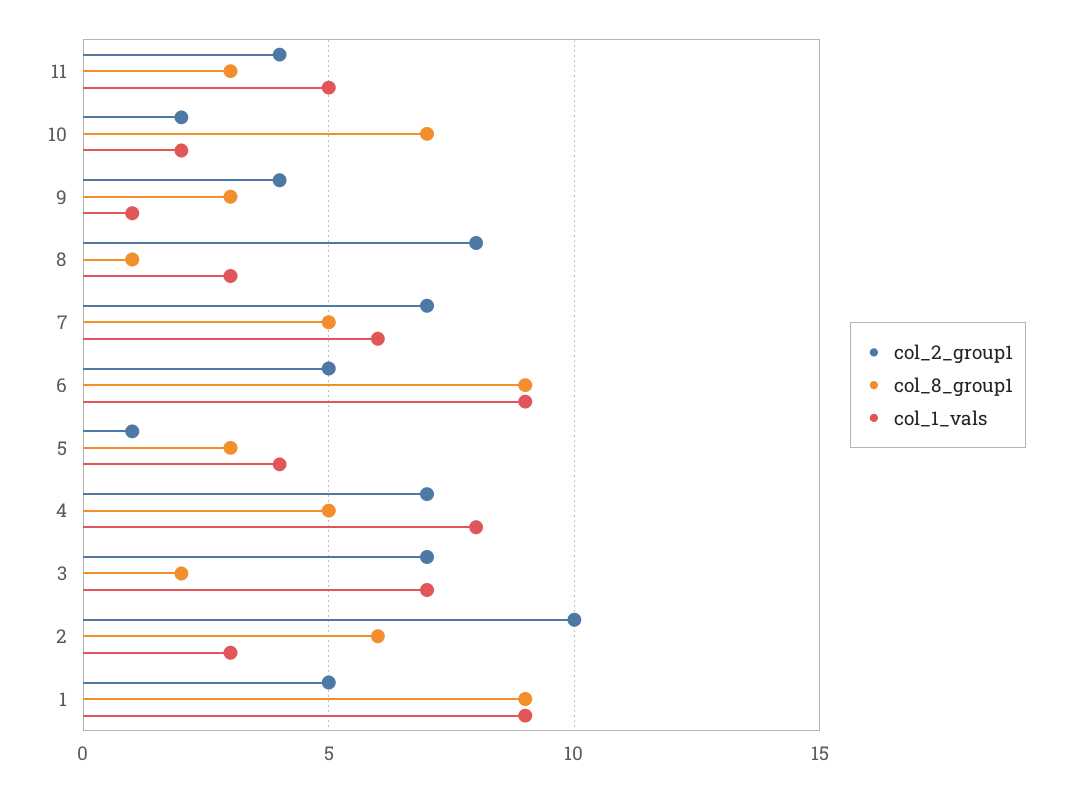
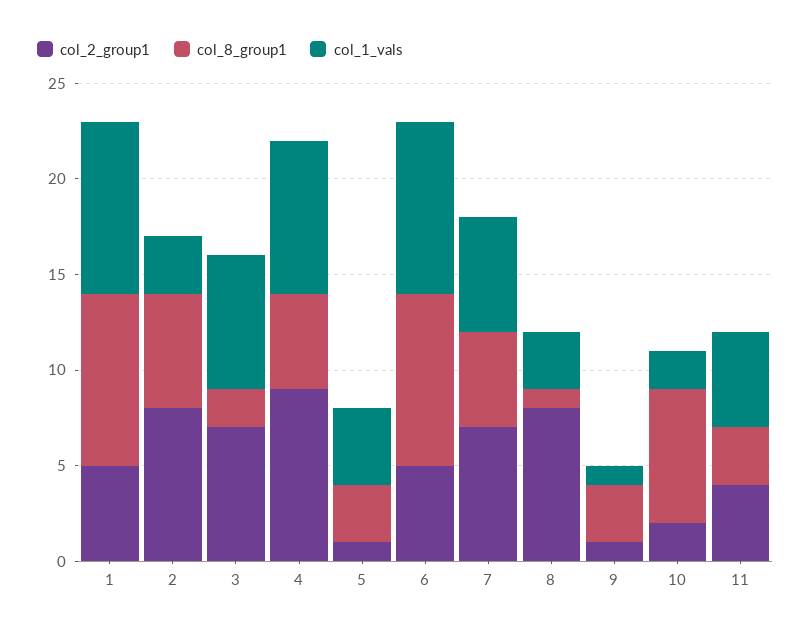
  {
    "col_2_group1": {
      "11": 4,
      "10": 2,
-     "9": 4,
+     "9": 1,
      "8": 8,
      "7": 7,
      "6": 5,
      "5": 1,
-     "4": 7,
+     "4": 9,
      "3": 7,
-     "2": 10,
+     "2": 8,
      "1": 5
    },
    "col_8_group1": {
      "11": 3,
      "10": 7,
      "9": 3,
      "8": 1,
      "7": 5,
      "6": 9,
      "5": 3,
      "4": 5,
      "3": 2,
      "2": 6,
      "1": 9
    },
    "col_1_vals": {
      "11": 5,
      "10": 2,
      "9": 1,
      "8": 3,
      "7": 6,
      "6": 9,
      "5": 4,
      "4": 8,
      "3": 7,
      "2": 3,
      "1": 9
    }
  }

